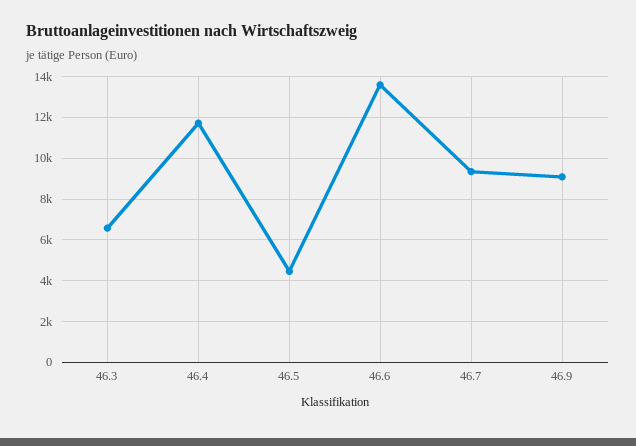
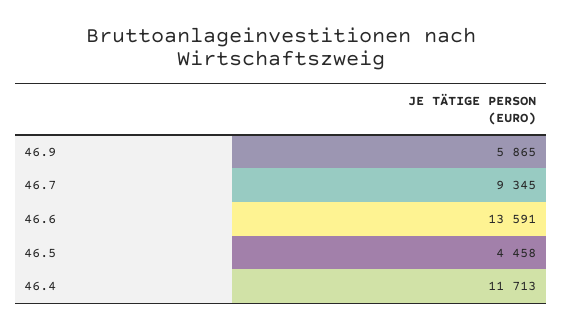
  {
-   "46.3": 6500,
    "46.4": 11713,
    "46.5": 4458,
    "46.6": 13591,
    "46.7": 9345,
-   "46.9": 9000
+   "46.9": 5865
  }

